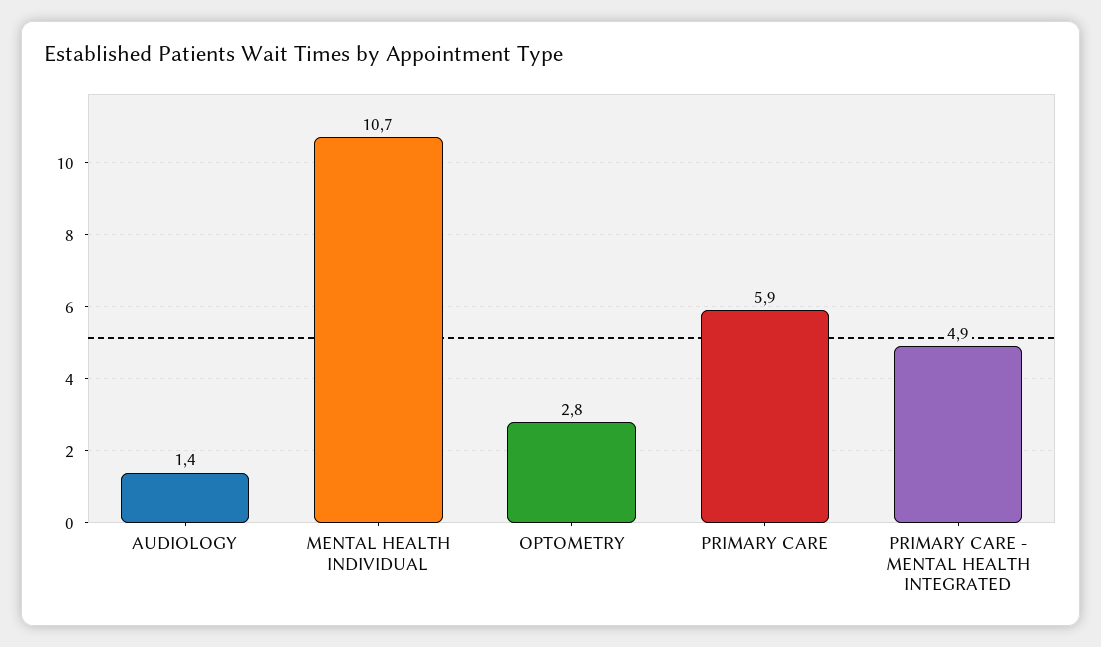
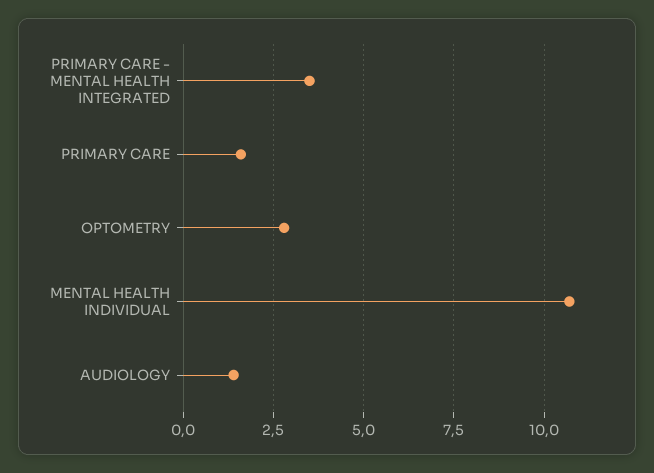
  {
    "AUDIOLOGY": 1.4,
    "MENTAL HEALTH INDIVIDUAL": 10.7,
    "OPTOMETRY": 2.8,
-   "PRIMARY CARE": 5.9,
+   "PRIMARY CARE": 1.5,
-   "PRIMARY CARE - MENTAL HEALTH INTEGRATED": 4.9
+   "PRIMARY CARE - MENTAL HEALTH INTEGRATED": 3.5
  }

